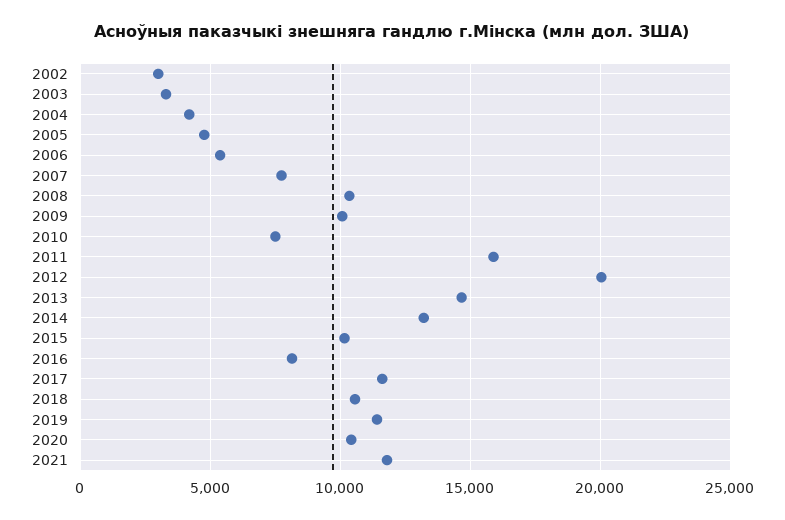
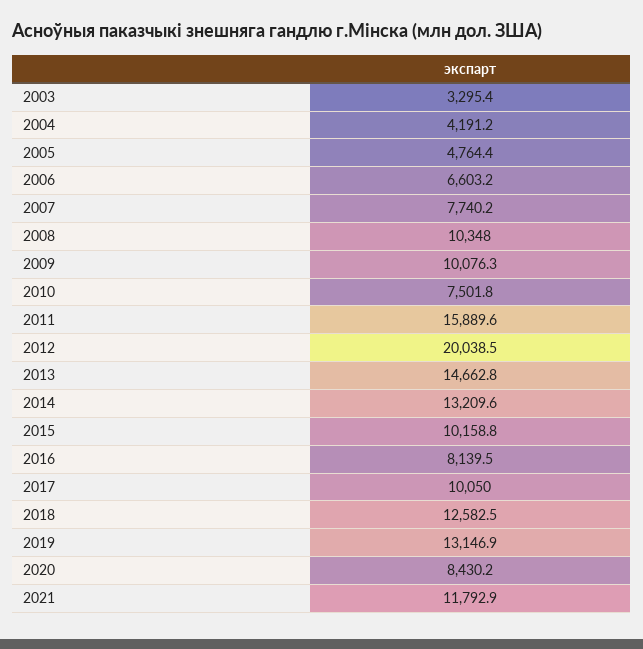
  {
-   "2002": 3000,
    "2003": 3295.4,
    "2004": 4191.2,
    "2005": 4764.4,
-   "2006": 5500,
+   "2006": 6603.2,
    "2007": 7740.2,
    "2008": 10348,
    "2009": 10076.3,
    "2010": 7501.8,
    "2011": 15889.6,
    "2012": 20038.5,
    "2013": 14662.8,
    "2014": 13209.6,
    "2015": 10158.8,
    "2016": 8139.5,
-   "2017": 11500,
+   "2017": 10050,
-   "2018": 10500,
+   "2018": 12582.5,
-   "2019": 11500,
+   "2019": 13146.9,
-   "2020": 10500,
+   "2020": 8430.2,
    "2021": 11792.9
  }

